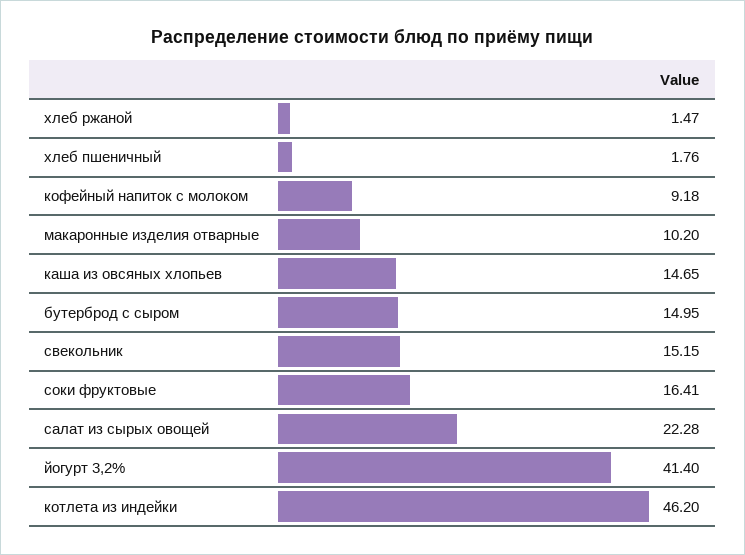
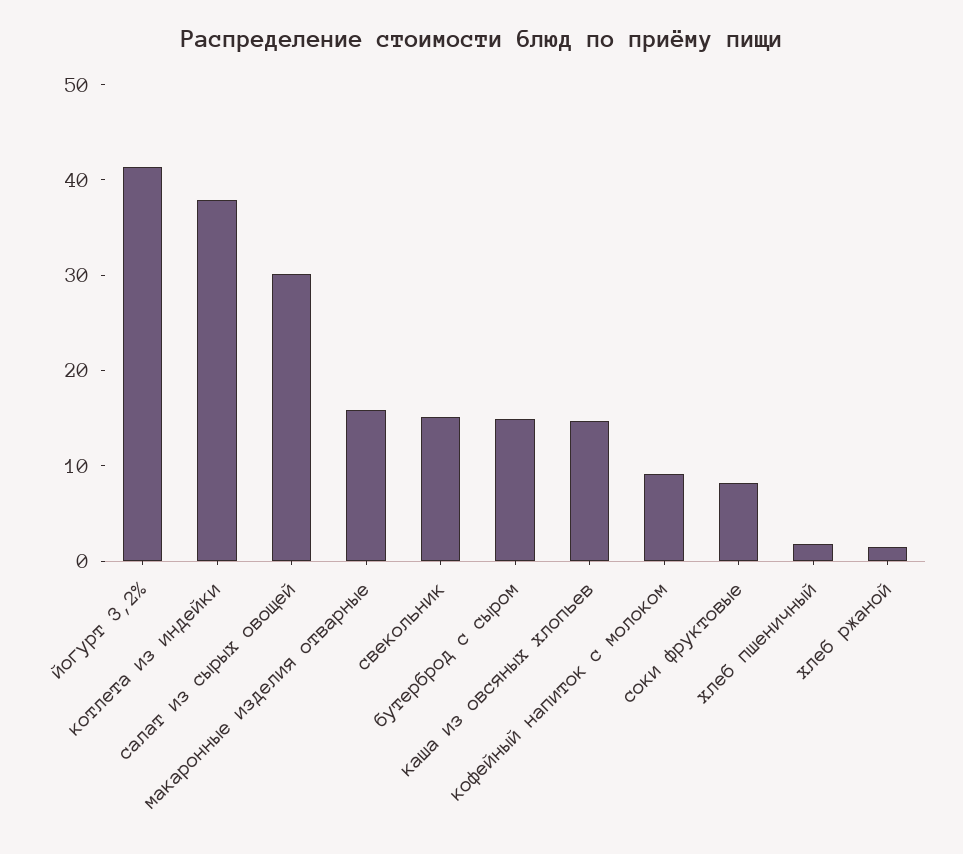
  {
    "хлеб ржаной": 1.47,
    "хлеб пшеничный": 1.76,
    "кофейный напиток с молоком": 9.18,
-   "макаронные изделия отварные": 10.2,
+   "макаронные изделия отварные": 16,
    "каша из овсяных хлопьев": 14.65,
    "бутерброд с сыром": 14.95,
    "свекольник": 15.15,
-   "соки фруктовые": 16.41,
+   "соки фруктовые": 8,
-   "салат из сырых овощей": 22.28,
+   "салат из сырых овощей": 30,
    "йогурт 3,2%": 41.4,
-   "котлета из индейки": 46.2
+   "котлета из индейки": 38
  }

